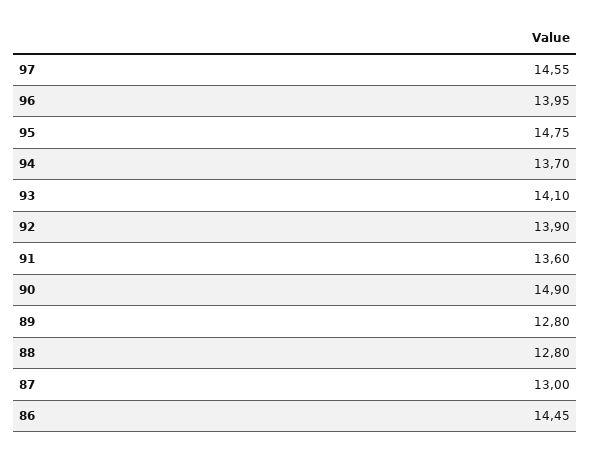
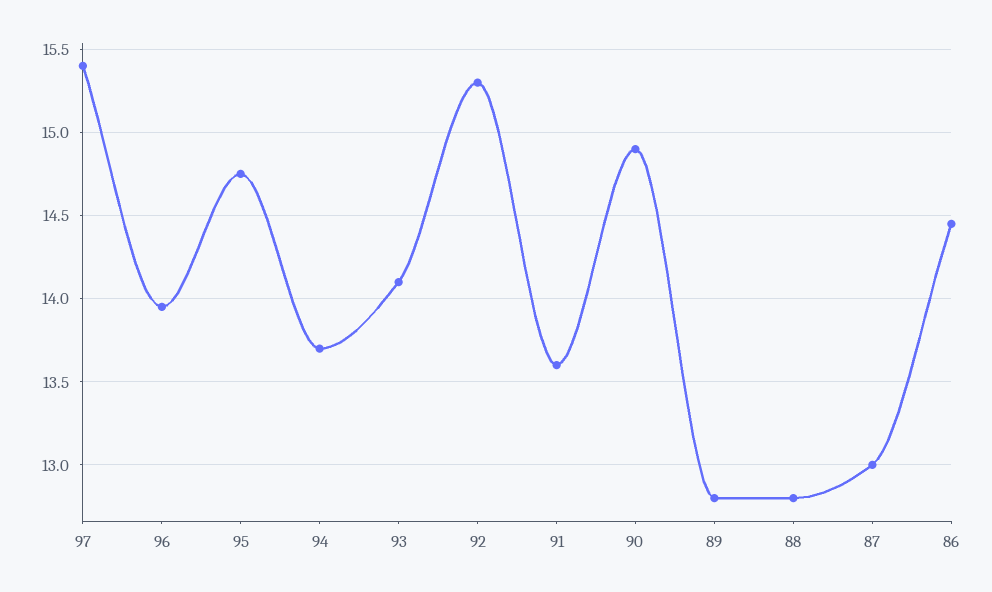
  {
-   "97": 14.55,
+   "97": 15.4,
    "96": 13.95,
    "95": 14.75,
    "94": 13.7,
    "93": 14.1,
-   "92": 13.9,
+   "92": 15.3,
    "91": 13.6,
    "90": 14.9,
    "89": 12.8,
    "88": 12.8,
    "87": 13,
    "86": 14.45
  }

